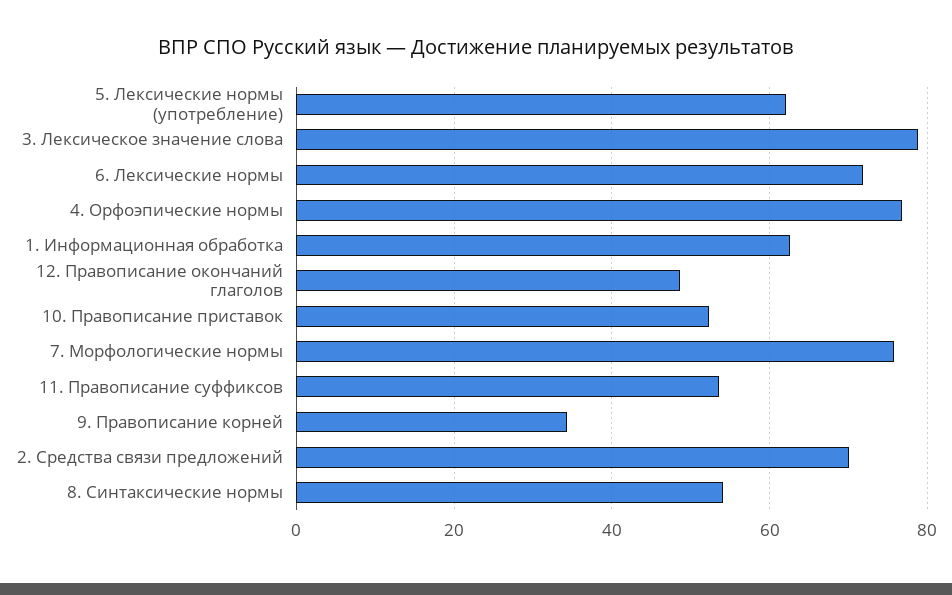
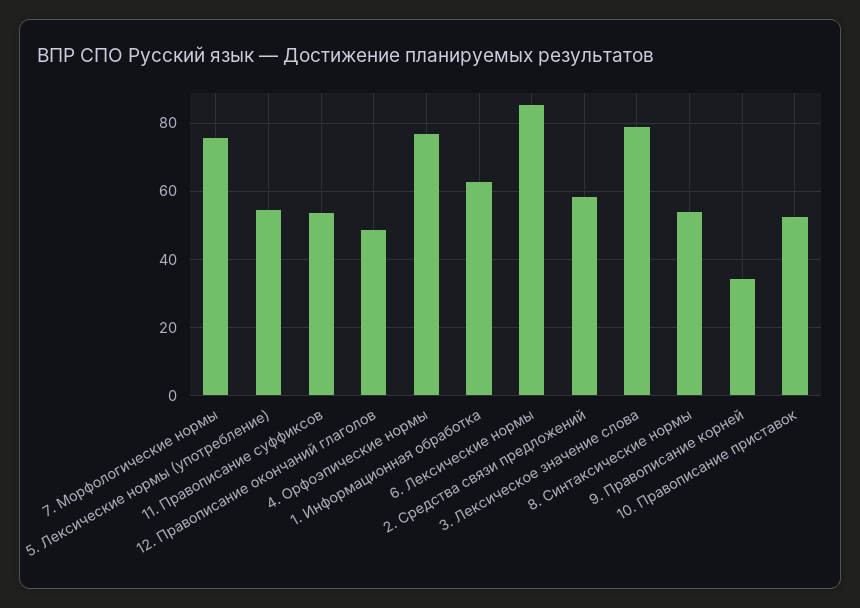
  {
-   "5. Лексические нормы (употребление)": 62,
+   "5. Лексические нормы (употребление)": 54,
    "3. Лексическое значение слова": 78,
-   "6. Лексические нормы": 72,
+   "6. Лексические нормы": 86,
    "4. Орфоэпические нормы": 76,
    "1. Информационная обработка": 62,
    "12. Правописание окончаний глаголов": 48,
    "10. Правописание приставок": 52,
    "7. Морфологические нормы": 76,
    "11. Правописание суффиксов": 54,
    "9. Правописание корней": 34,
-   "2. Средства связи предложений": 70,
+   "2. Средства связи предложений": 58,
    "8. Синтаксические нормы": 54
  }

